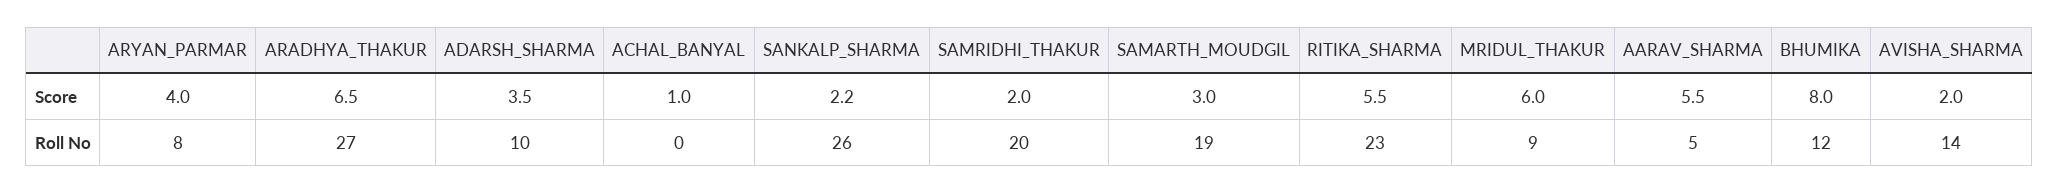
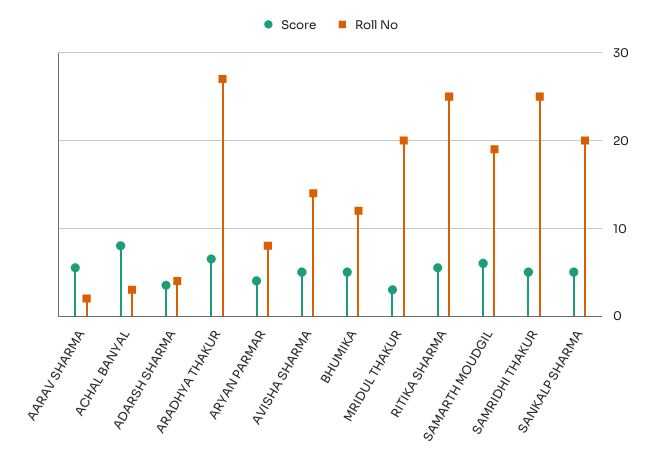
  {
    "Score": {
      "ARYAN_PARMAR": 4,
      "ARADHYA_THAKUR": 6.5,
      "ADARSH_SHARMA": 3.5,
-     "ACHAL_BANYAL": 1,
+     "ACHAL_BANYAL": 8,
-     "SANKALP_SHARMA": 2.2,
+     "SANKALP_SHARMA": 5,
-     "SAMRIDHI_THAKUR": 2,
+     "SAMRIDHI_THAKUR": 5,
-     "SAMARTH_MOUDGIL": 3,
+     "SAMARTH_MOUDGIL": 6,
      "RITIKA_SHARMA": 5.5,
-     "MRIDUL_THAKUR": 6,
+     "MRIDUL_THAKUR": 3,
      "AARAV_SHARMA": 5.5,
-     "BHUMIKA": 8,
+     "BHUMIKA": 5,
-     "AVISHA_SHARMA": 2
+     "AVISHA_SHARMA": 5
    },
    "Roll No": {
      "ARYAN_PARMAR": 8,
      "ARADHYA_THAKUR": 27,
-     "ADARSH_SHARMA": 10,
+     "ADARSH_SHARMA": 4,
-     "ACHAL_BANYAL": 0,
+     "ACHAL_BANYAL": 3,
-     "SANKALP_SHARMA": 26,
+     "SANKALP_SHARMA": 20,
-     "SAMRIDHI_THAKUR": 20,
+     "SAMRIDHI_THAKUR": 25,
      "SAMARTH_MOUDGIL": 19,
-     "RITIKA_SHARMA": 23,
+     "RITIKA_SHARMA": 25,
-     "MRIDUL_THAKUR": 9,
+     "MRIDUL_THAKUR": 20,
-     "AARAV_SHARMA": 5,
+     "AARAV_SHARMA": 2,
      "BHUMIKA": 12,
      "AVISHA_SHARMA": 14
    }
  }

